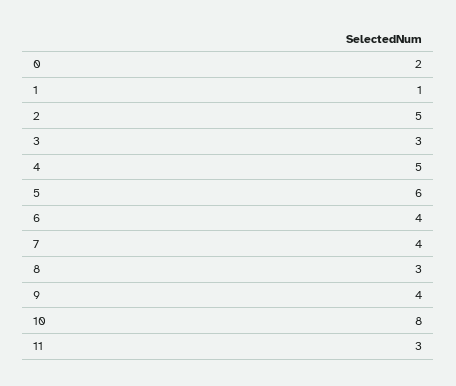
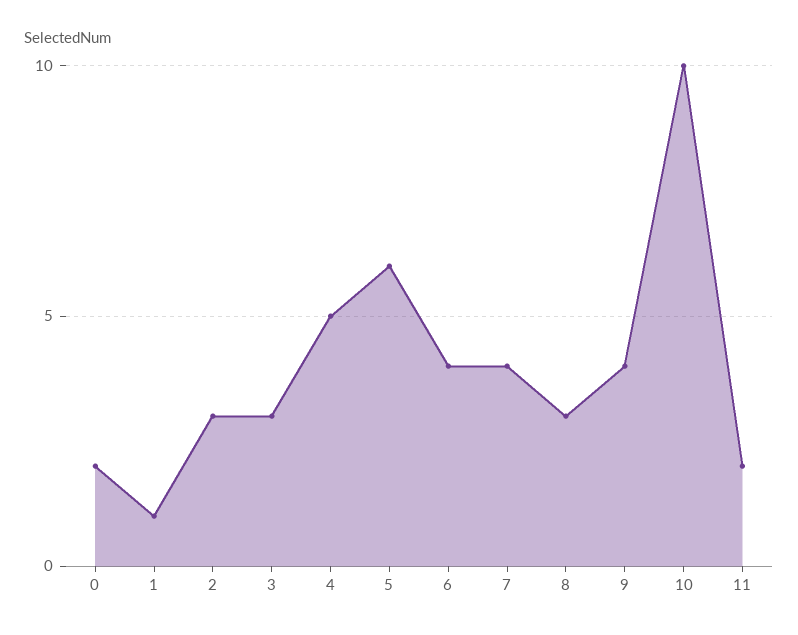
  {
    "0": 2,
    "1": 1,
-   "2": 5,
+   "2": 3,
    "3": 3,
    "4": 5,
    "5": 6,
    "6": 4,
    "7": 4,
    "8": 3,
    "9": 4,
-   "10": 8,
+   "10": 10,
-   "11": 3
+   "11": 2
  }

